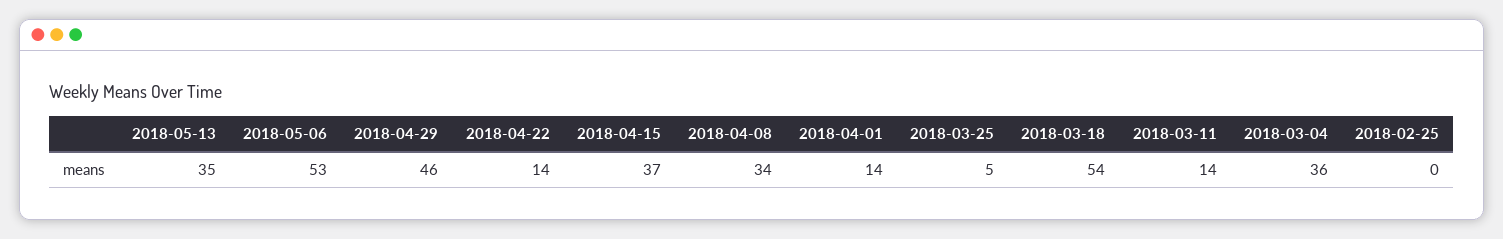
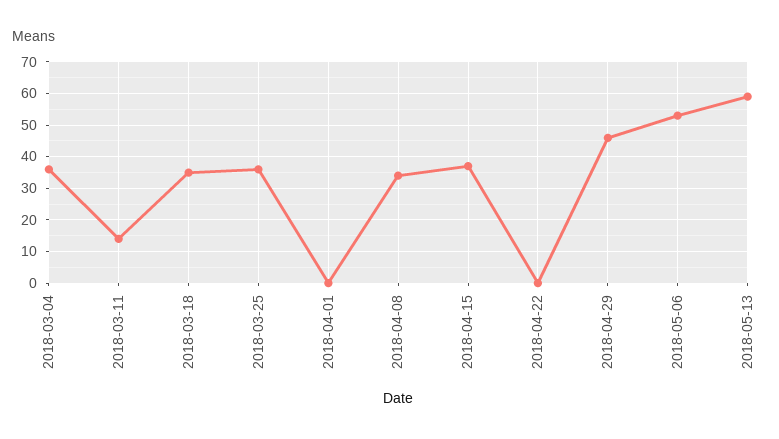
  {
-   "2018-05-13": 35,
+   "2018-05-13": 60,
    "2018-05-06": 53,
    "2018-04-29": 46,
-   "2018-04-22": 14,
+   "2018-04-22": 0,
    "2018-04-15": 37,
    "2018-04-08": 34,
-   "2018-04-01": 14,
+   "2018-04-01": 0,
-   "2018-03-25": 5,
+   "2018-03-25": 35,
-   "2018-03-18": 54,
+   "2018-03-18": 35,
    "2018-03-11": 14,
-   "2018-03-04": 36,
+   "2018-03-04": 36
-   "2018-02-25": 0
  }

